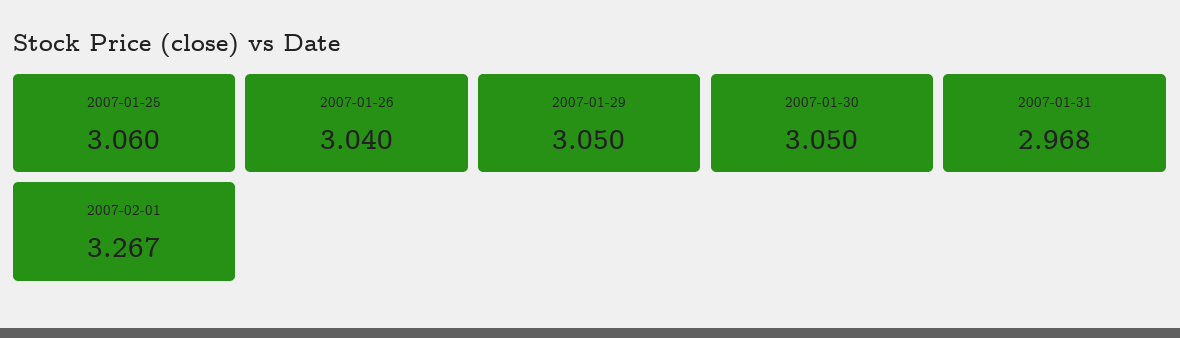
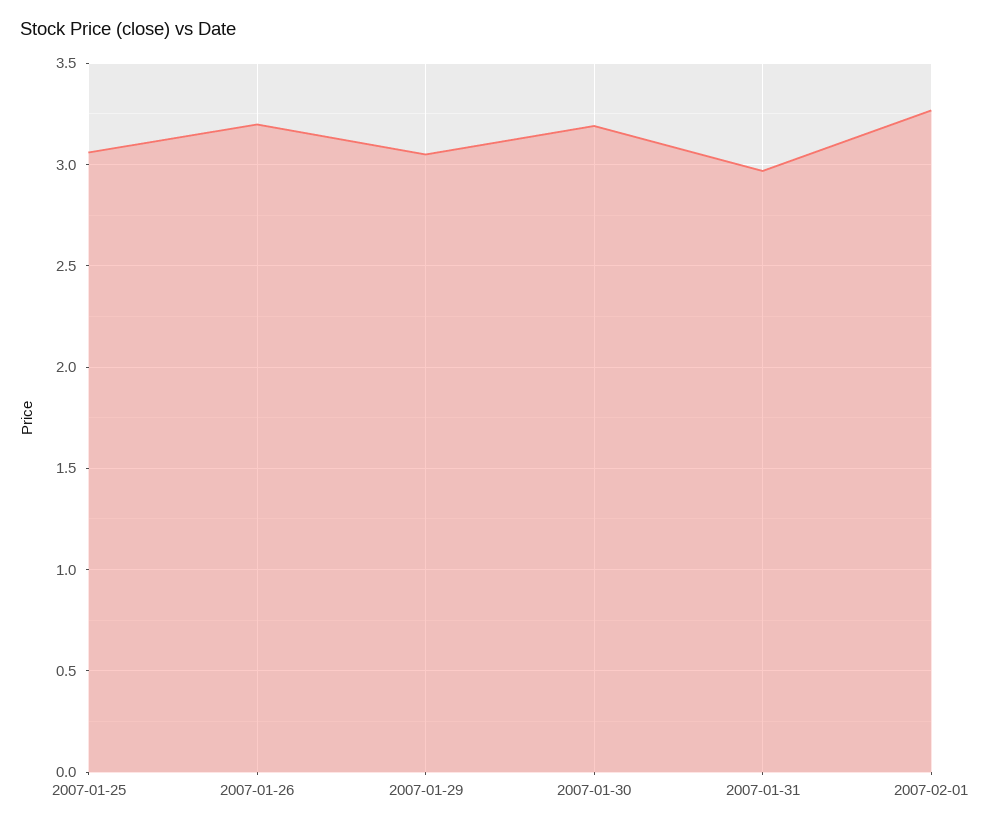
  {
    "2007-01-25": 3.06,
-   "2007-01-26": 3.04,
+   "2007-01-26": 3.2,
    "2007-01-29": 3.05,
-   "2007-01-30": 3.05,
+   "2007-01-30": 3.2,
    "2007-01-31": 2.968,
    "2007-02-01": 3.267
  }

